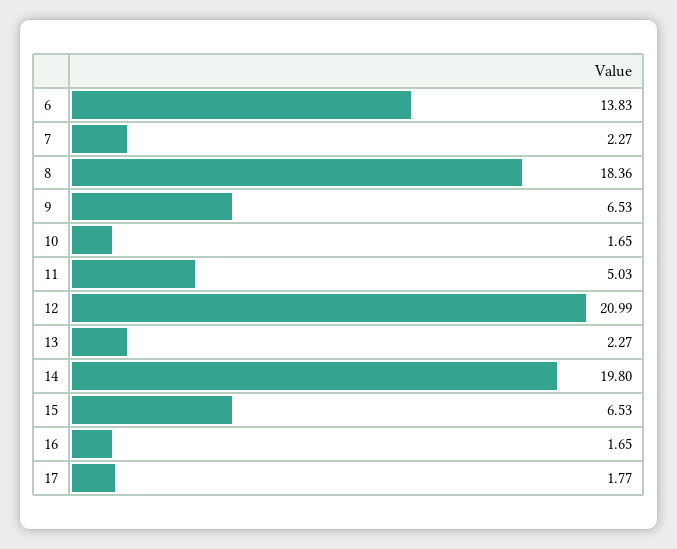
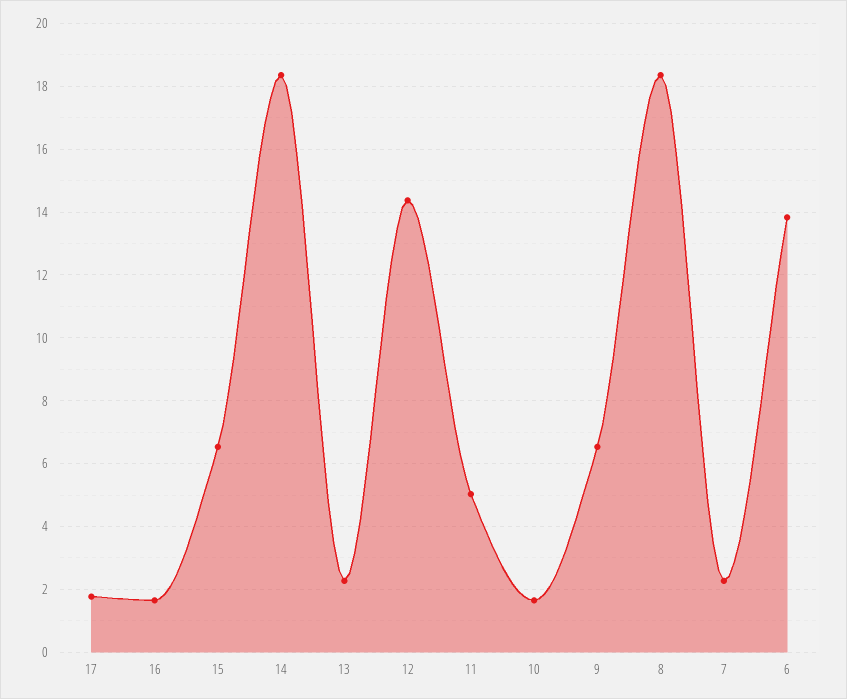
  {
    "6": 13.83,
    "7": 2.27,
    "8": 18.36,
    "9": 6.53,
    "10": 1.65,
    "11": 5.03,
-   "12": 20.99,
+   "12": 14.4,
    "13": 2.27,
-   "14": 19.8,
+   "14": 18.4,
    "15": 6.53,
    "16": 1.65,
    "17": 1.77
  }

